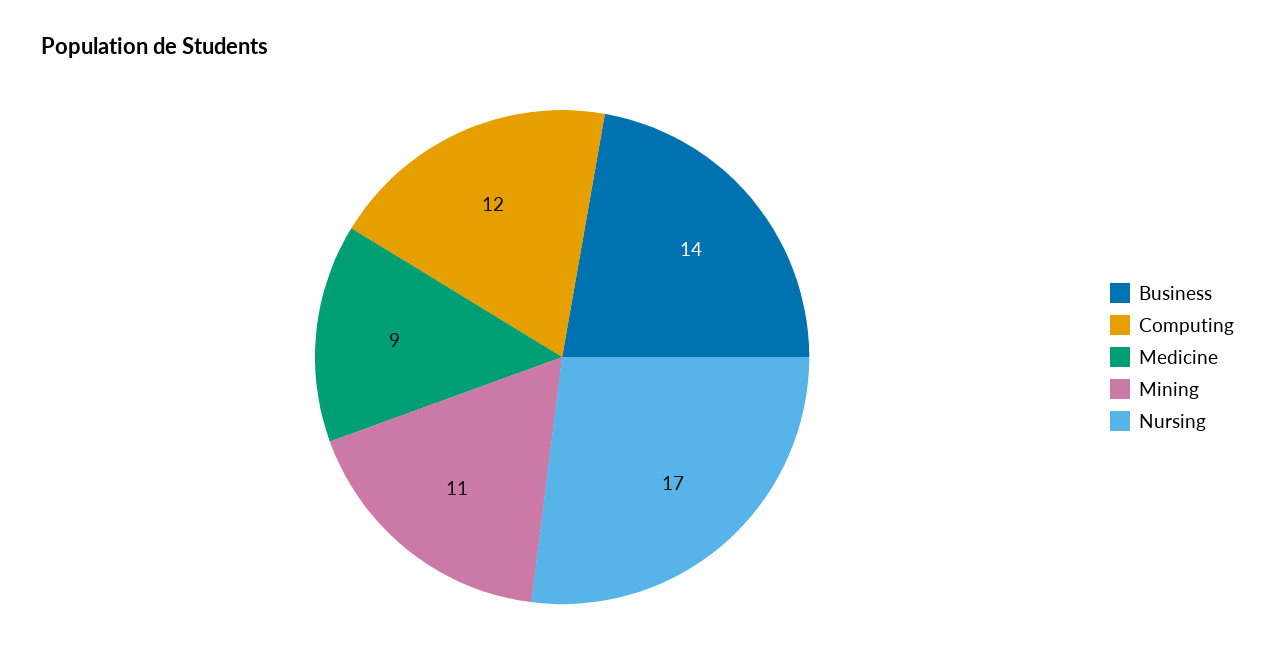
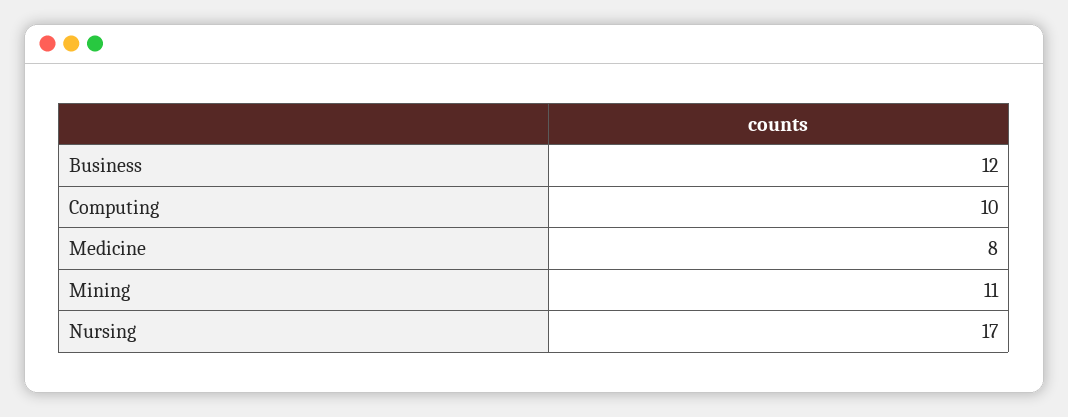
  {
-   "Business": 14,
+   "Business": 12,
-   "Computing": 12,
+   "Computing": 10,
-   "Medicine": 9,
+   "Medicine": 8,
    "Mining": 11,
    "Nursing": 17
  }

